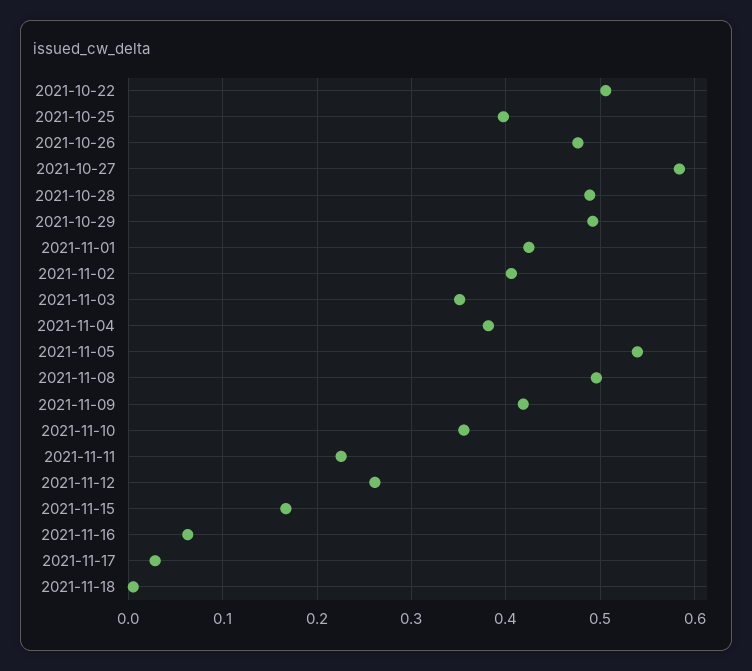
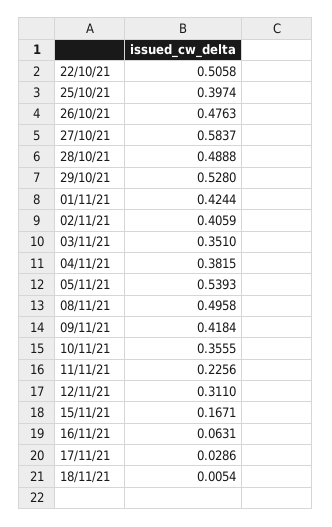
  {
    "2021-10-22": 0.5058,
    "2021-10-25": 0.3974,
    "2021-10-26": 0.4763,
    "2021-10-27": 0.5837,
    "2021-10-28": 0.4888,
-   "2021-10-29": 0.49,
+   "2021-10-29": 0.528,
    "2021-11-01": 0.4244,
    "2021-11-02": 0.4059,
    "2021-11-03": 0.351,
    "2021-11-04": 0.3815,
    "2021-11-05": 0.5393,
    "2021-11-08": 0.4958,
    "2021-11-09": 0.4184,
    "2021-11-10": 0.3555,
    "2021-11-11": 0.2256,
-   "2021-11-12": 0.26,
+   "2021-11-12": 0.311,
    "2021-11-15": 0.1671,
    "2021-11-16": 0.0631,
    "2021-11-17": 0.0286,
    "2021-11-18": 0.0054
  }

